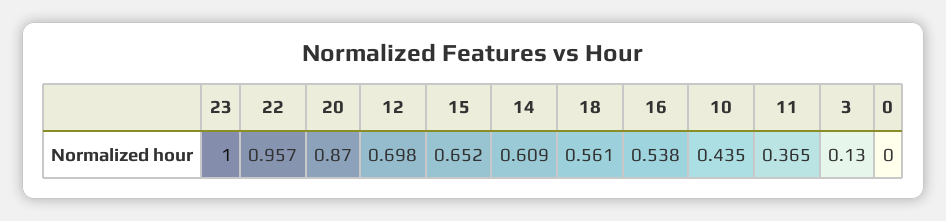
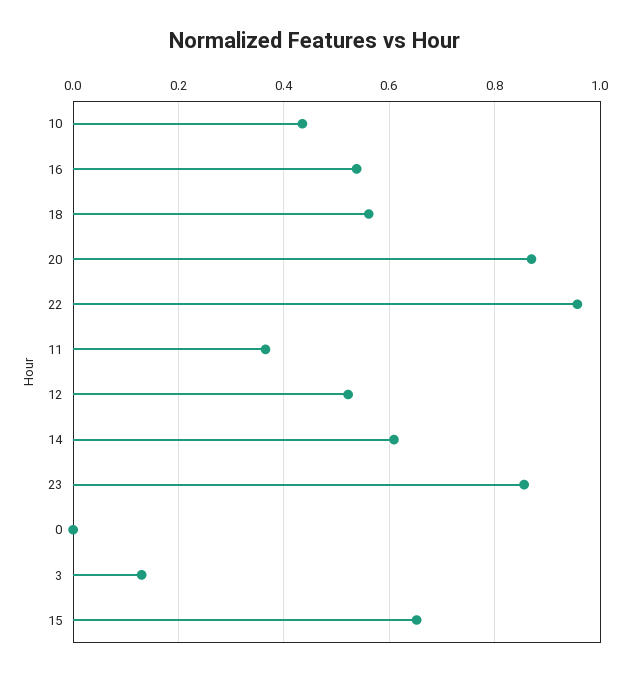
  {
-   "23": 1,
+   "23": 0.86,
    "22": 0.957,
    "20": 0.87,
-   "12": 0.698,
+   "12": 0.52,
    "15": 0.652,
    "14": 0.609,
    "18": 0.561,
    "16": 0.538,
    "10": 0.435,
    "11": 0.365,
    "3": 0.13,
    "0": 0
  }

